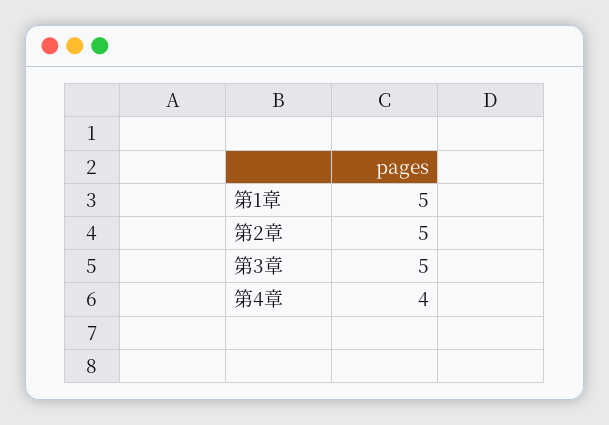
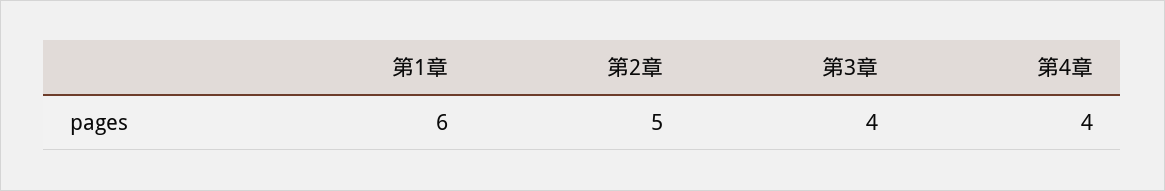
  {
-   "第1章": 5,
+   "第1章": 6,
    "第2章": 5,
-   "第3章": 5,
+   "第3章": 4,
    "第4章": 4
  }

